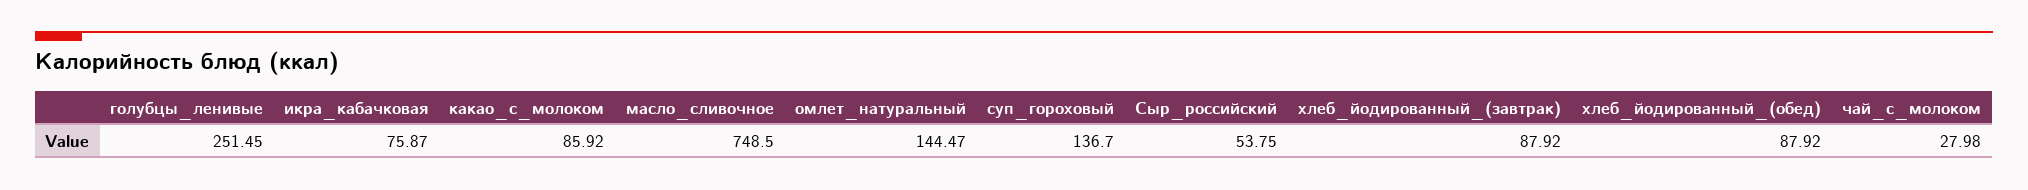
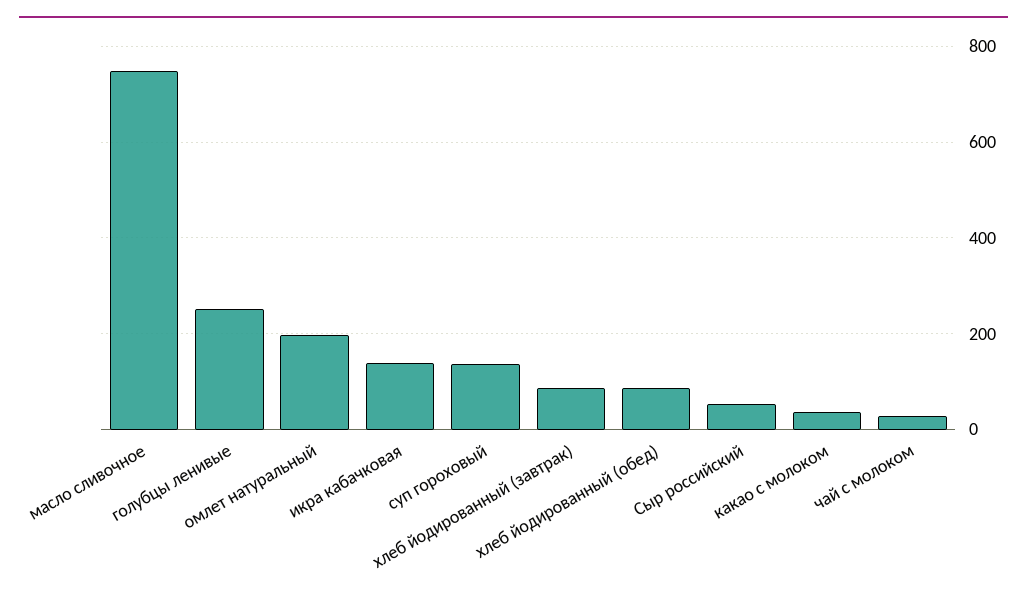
  {
    "голубцы_ленивые": 251.45,
-   "икра_кабачковая": 75.87,
+   "икра_кабачковая": 140,
-   "какао_с_молоком": 85.92,
+   "какао_с_молоком": 40,
    "масло_сливочное": 748.5,
-   "омлет_натуральный": 144.47,
+   "омлет_натуральный": 200,
    "суп_гороховый": 136.7,
    "Сыр_российский": 53.75,
    "хлеб_йодированный_(завтрак)": 87.92,
    "хлеб_йодированный_(обед)": 87.92,
    "чай_с_молоком": 27.98
  }

